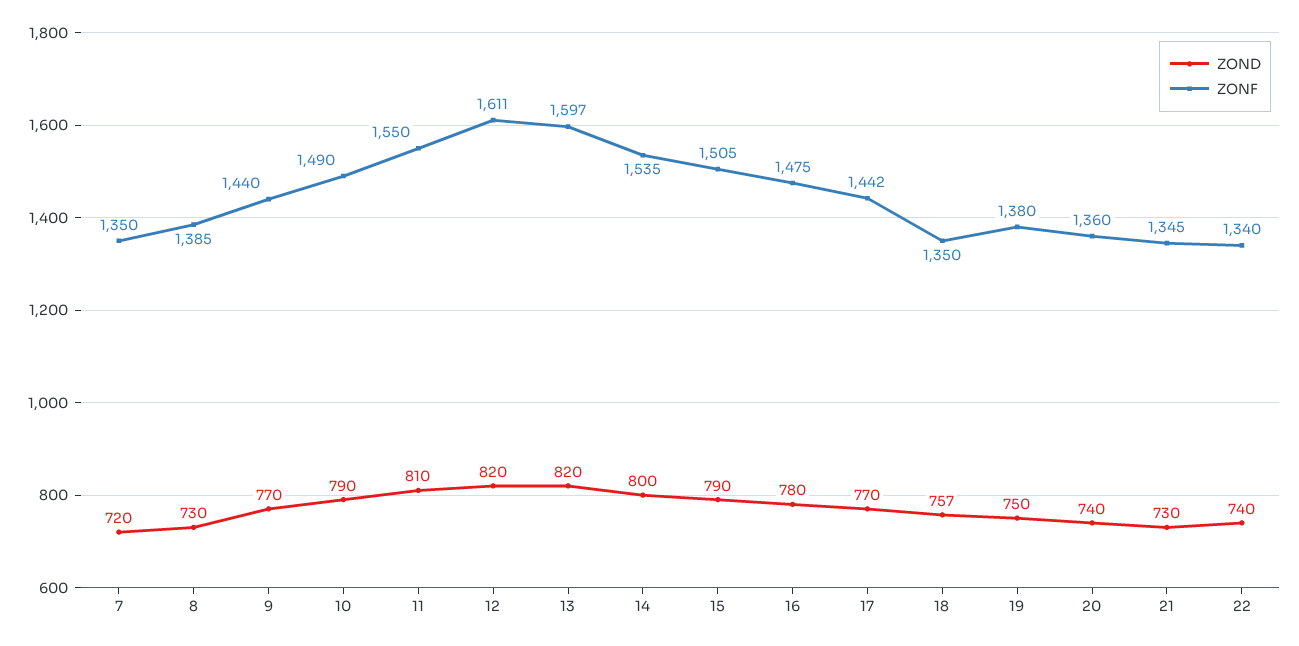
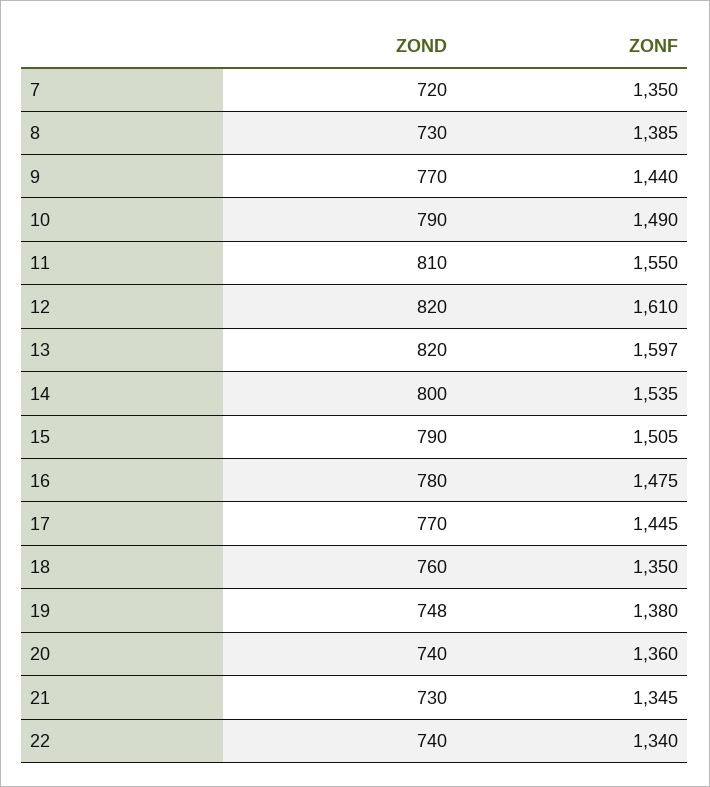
  {
    "ZOND": {
      "7": 720,
      "8": 730,
      "9": 770,
      "10": 790,
      "11": 810,
      "12": 820,
      "13": 820,
      "14": 800,
      "15": 790,
      "16": 780,
      "17": 770,
-     "18": 757,
+     "18": 760,
-     "19": 750,
+     "19": 748,
      "20": 740,
      "21": 730,
      "22": 740
    },
    "ZONF": {
      "7": 1350,
      "8": 1385,
      "9": 1440,
      "10": 1490,
      "11": 1550,
-     "12": 1611,
+     "12": 1610,
      "13": 1597,
      "14": 1535,
      "15": 1505,
      "16": 1475,
-     "17": 1442,
+     "17": 1445,
      "18": 1350,
      "19": 1380,
      "20": 1360,
      "21": 1345,
      "22": 1340
    }
  }

